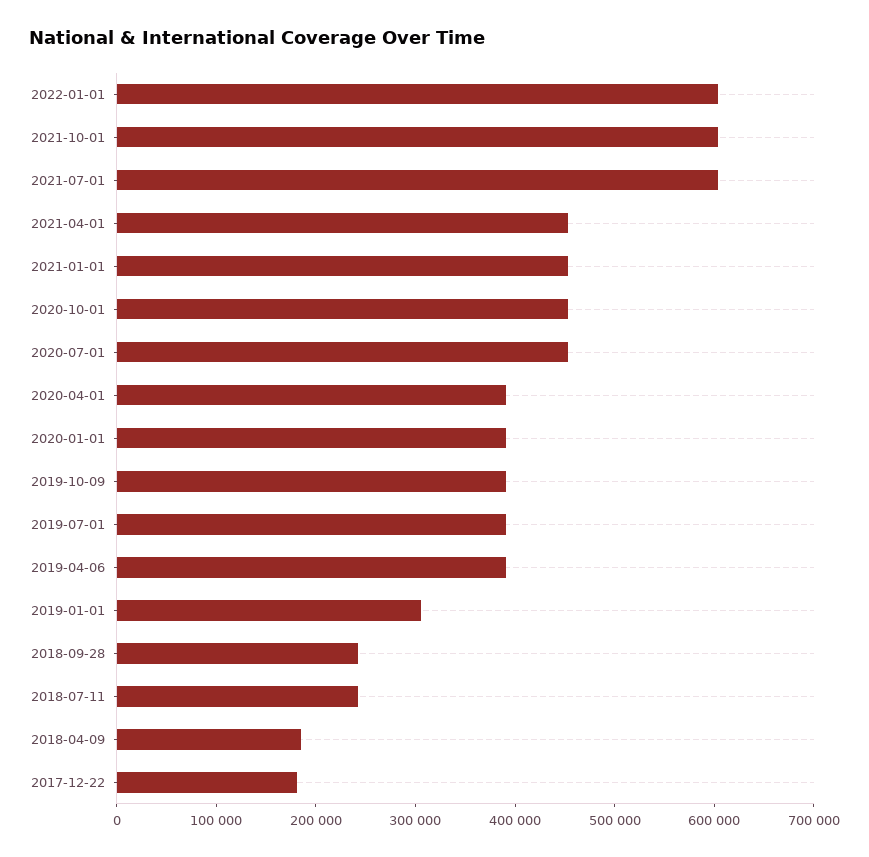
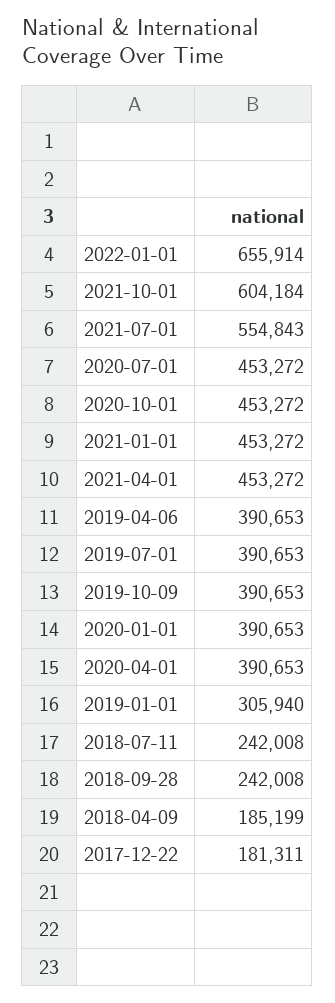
  {
-   "2022-01-01": 600000,
+   "2022-01-01": 655914,
    "2021-10-01": 604184,
-   "2021-07-01": 600000,
+   "2021-07-01": 554843,
    "2021-04-01": 453272,
    "2021-01-01": 453272,
    "2020-10-01": 453272,
    "2020-07-01": 453272,
    "2020-04-01": 390653,
    "2020-01-01": 390653,
    "2019-10-09": 390653,
    "2019-07-01": 390653,
    "2019-04-06": 390653,
    "2019-01-01": 305940,
    "2018-09-28": 242008,
    "2018-07-11": 242008,
    "2018-04-09": 185199,
    "2017-12-22": 181311
  }

